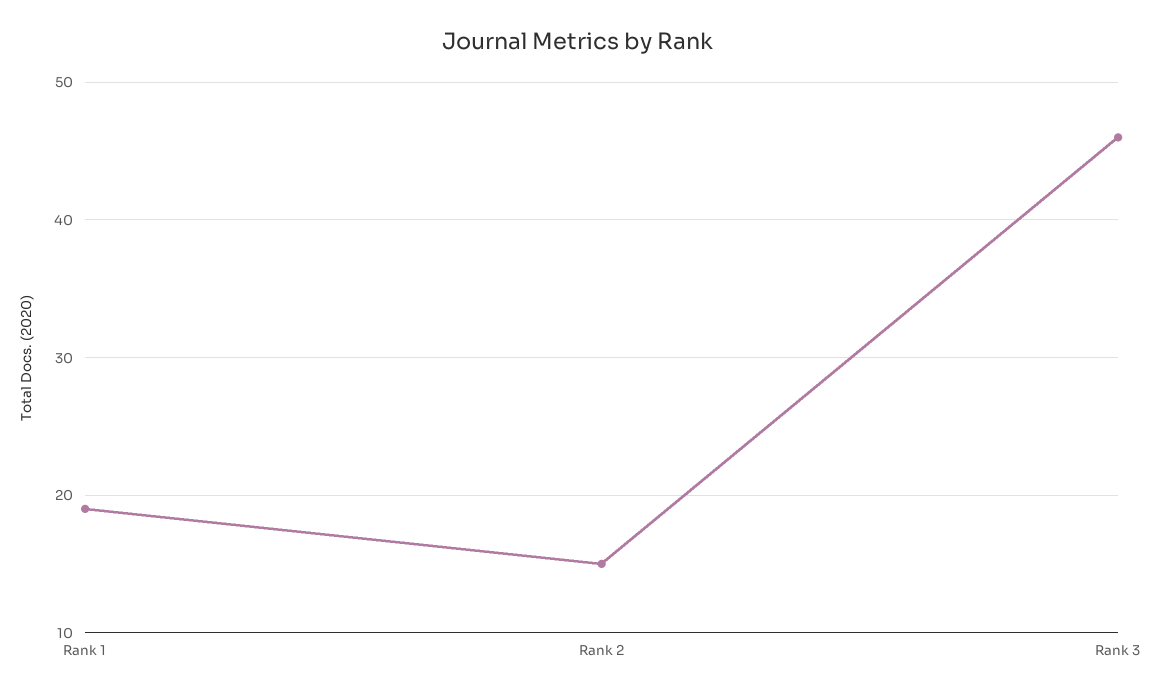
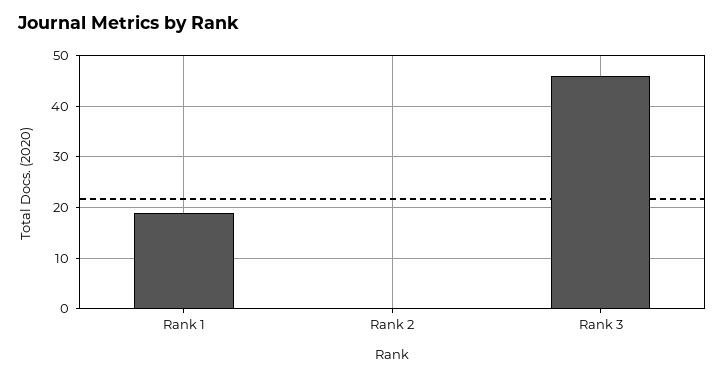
  {
    "Rank 1": 19,
-   "Rank 2": 15,
+   "Rank 2": 0,
    "Rank 3": 46
  }

